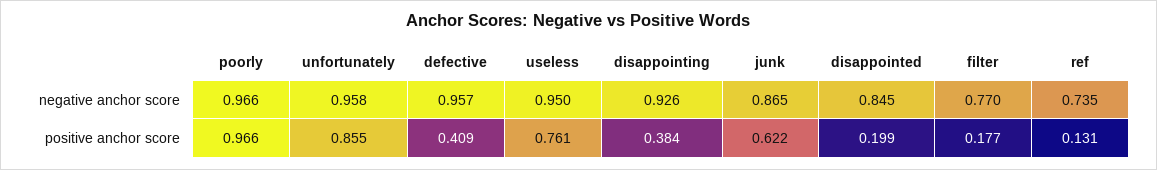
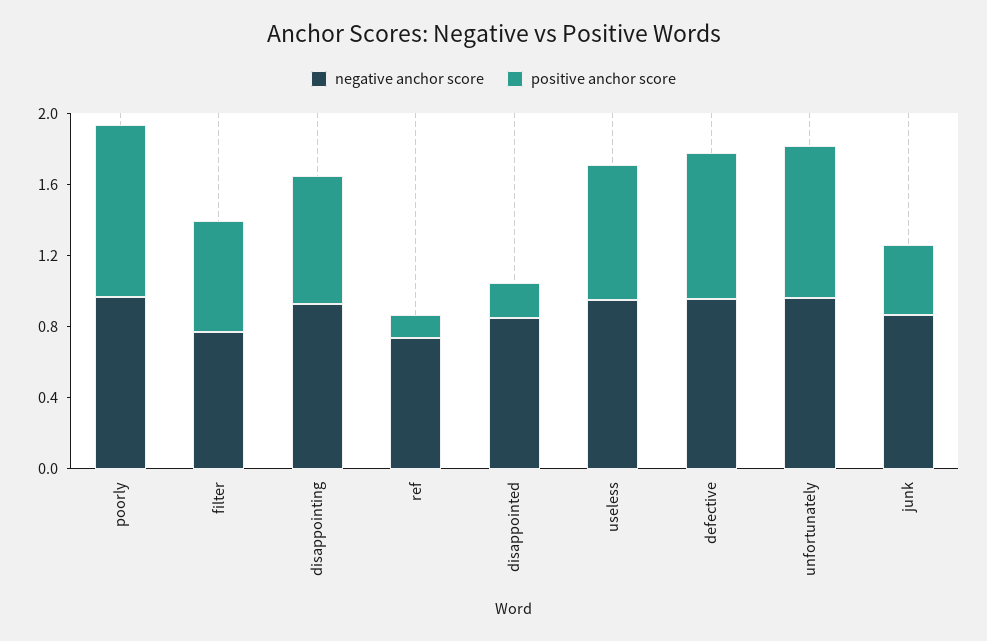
  {
    "negative anchor score": {
      "poorly": 0.966,
      "unfortunately": 0.958,
      "defective": 0.957,
      "useless": 0.95,
      "disappointing": 0.926,
      "junk": 0.865,
      "disappointed": 0.845,
      "filter": 0.77,
      "ref": 0.735
    },
    "positive anchor score": {
      "poorly": 0.966,
      "unfortunately": 0.855,
-     "defective": 0.409,
+     "defective": 0.8,
      "useless": 0.761,
-     "disappointing": 0.384,
+     "disappointing": 0.7,
-     "junk": 0.622,
+     "junk": 0.4,
      "disappointed": 0.199,
-     "filter": 0.177,
+     "filter": 0.6,
      "ref": 0.131
    }
  }

